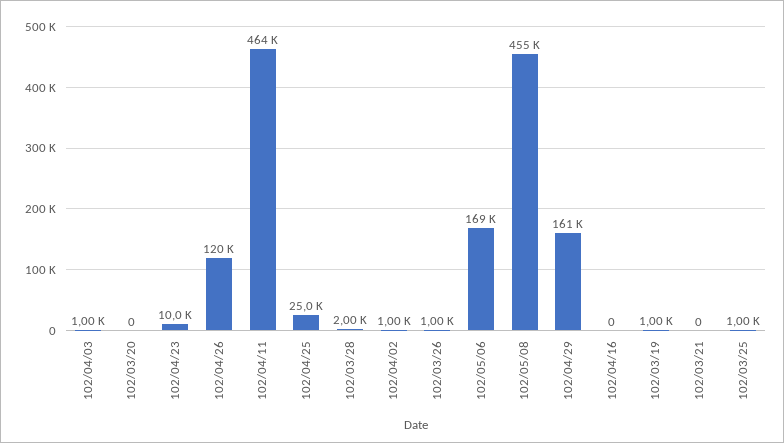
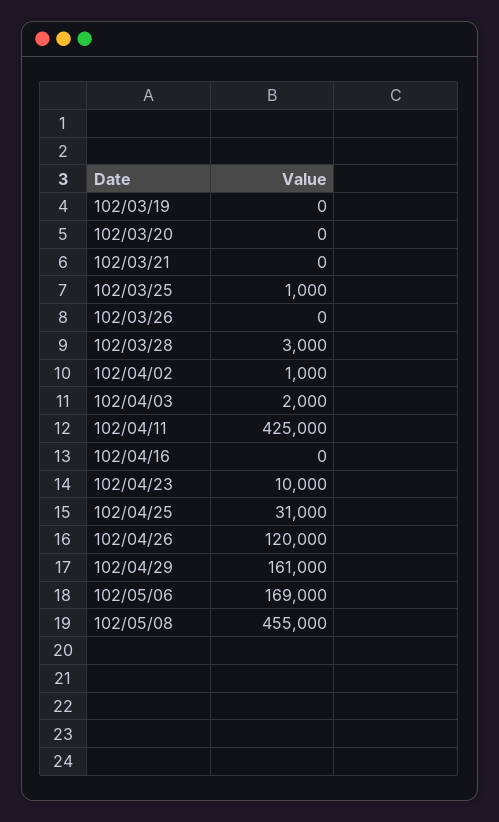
  {
-   "102/04/03": 1000,
+   "102/04/03": 2000,
    "102/03/20": 0,
    "102/04/23": 10000,
    "102/04/26": 120000,
-   "102/04/11": 464000,
+   "102/04/11": 425000,
-   "102/04/25": 25000,
+   "102/04/25": 31000,
-   "102/03/28": 2000,
+   "102/03/28": 3000,
    "102/04/02": 1000,
-   "102/03/26": 1000,
+   "102/03/26": 0,
    "102/05/06": 169000,
    "102/05/08": 455000,
    "102/04/29": 161000,
    "102/04/16": 0,
-   "102/03/19": 1000,
+   "102/03/19": 0,
    "102/03/21": 0,
    "102/03/25": 1000
  }

